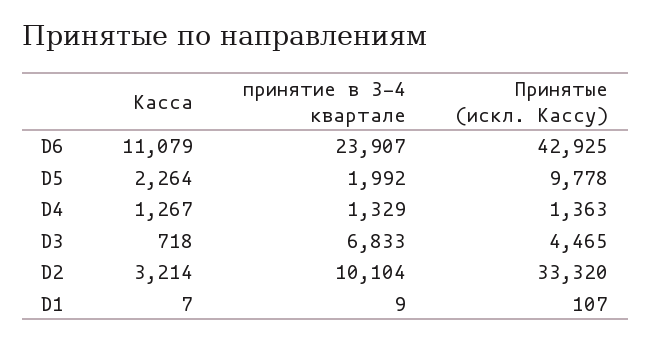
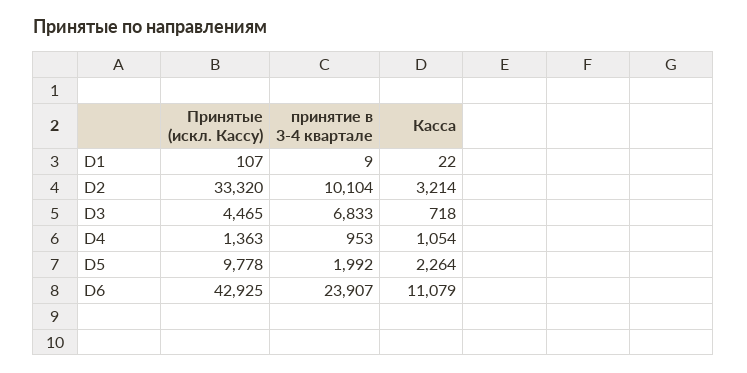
  {
    "Касса": {
      "D6": 11079,
      "D5": 2264,
-     "D4": 1267,
+     "D4": 1054,
      "D3": 718,
      "D2": 3214,
-     "D1": 7
+     "D1": 22
    },
    "принятие в 3-4 квартале": {
      "D6": 23907,
      "D5": 1992,
-     "D4": 1329,
+     "D4": 953,
      "D3": 6833,
      "D2": 10104,
      "D1": 9
    },
    "Принятые (искл. Кассу)": {
      "D6": 42925,
      "D5": 9778,
      "D4": 1363,
      "D3": 4465,
      "D2": 33320,
      "D1": 107
    }
  }

